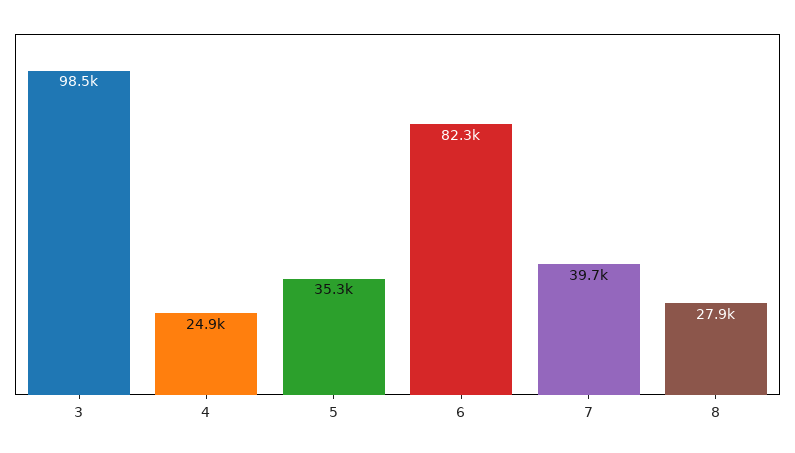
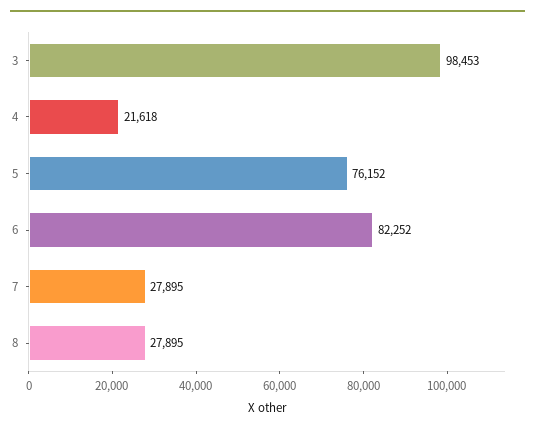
  {
    "3": 98453,
-   "4": 24900,
+   "4": 21618,
-   "5": 35300,
+   "5": 76152,
    "6": 82252,
-   "7": 39700,
+   "7": 27895,
    "8": 27895
  }

